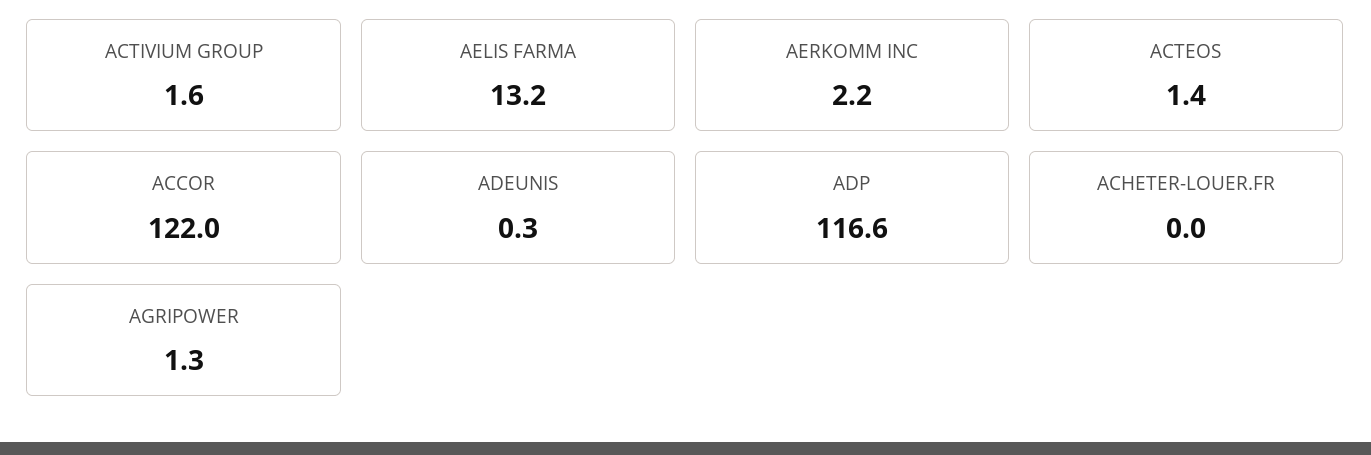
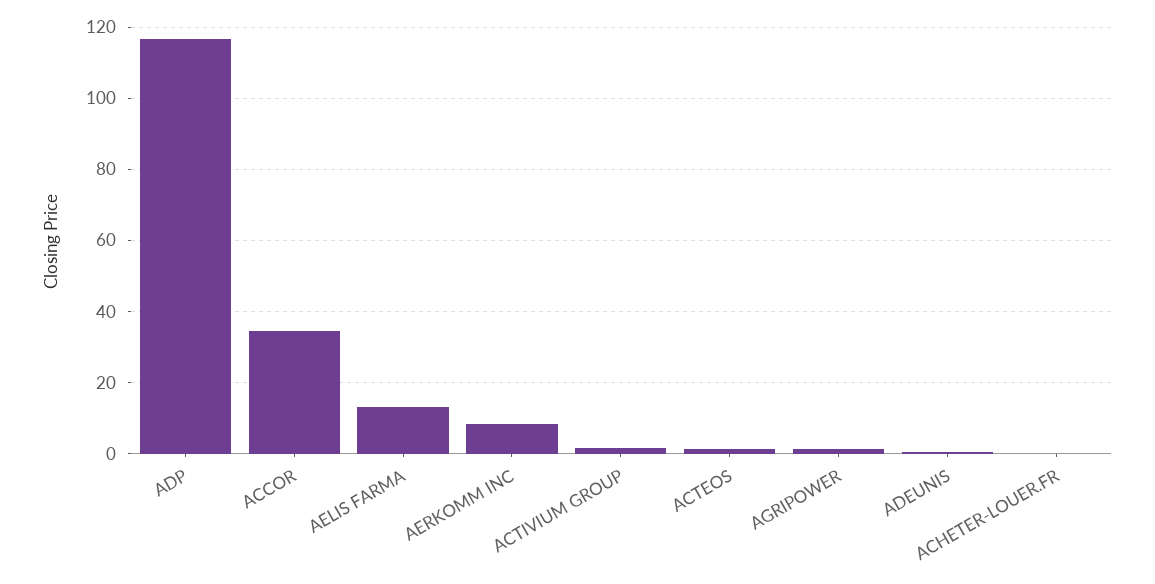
  {
    "ACTIVIUM GROUP": 1.6,
    "AELIS FARMA": 13.2,
-   "AERKOMM INC": 2.2,
+   "AERKOMM INC": 8,
    "ACTEOS": 1.4,
-   "ACCOR": 122,
+   "ACCOR": 34,
    "ADEUNIS": 0.3,
    "ADP": 116.6,
    "ACHETER-LOUER.FR": 0,
    "AGRIPOWER": 1.3
  }

